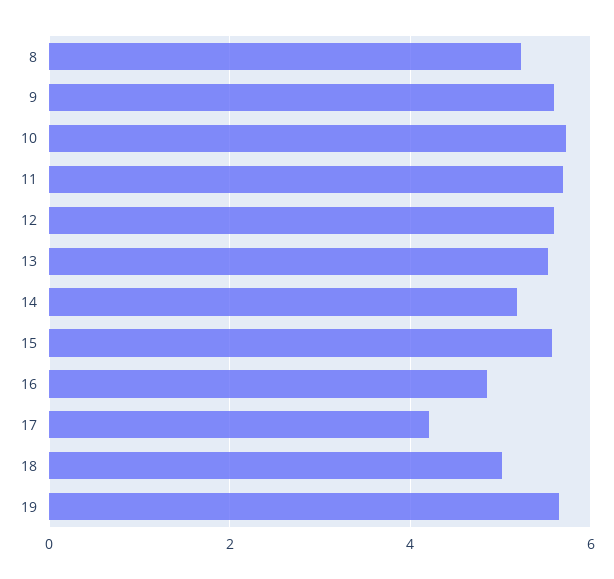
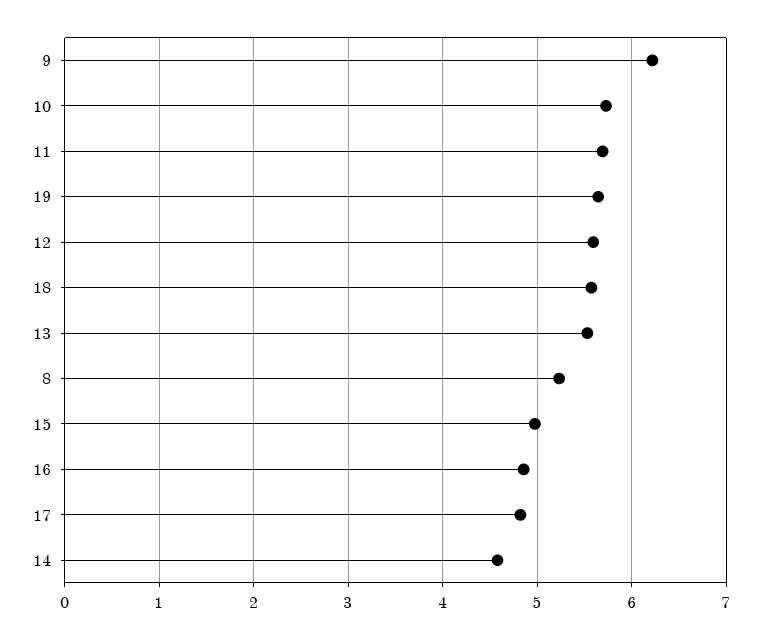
  {
    "8": 5.2,
-   "9": 5.6,
+   "9": 6.2,
    "10": 5.7,
    "11": 5.7,
    "12": 5.6,
    "13": 5.5,
-   "14": 5.2,
+   "14": 4.6,
-   "15": 5.6,
+   "15": 5,
    "16": 4.9,
-   "17": 4.2,
+   "17": 4.8,
-   "18": 5,
+   "18": 5.6,
    "19": 5.6
  }

